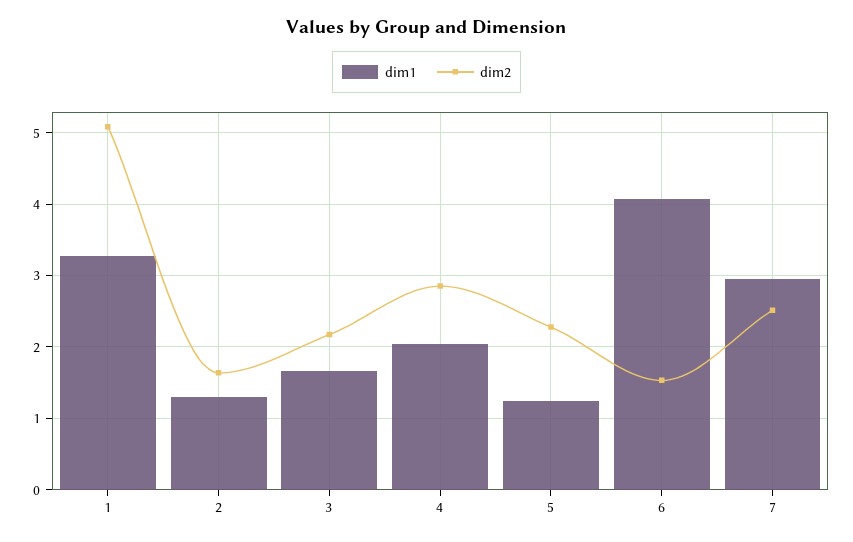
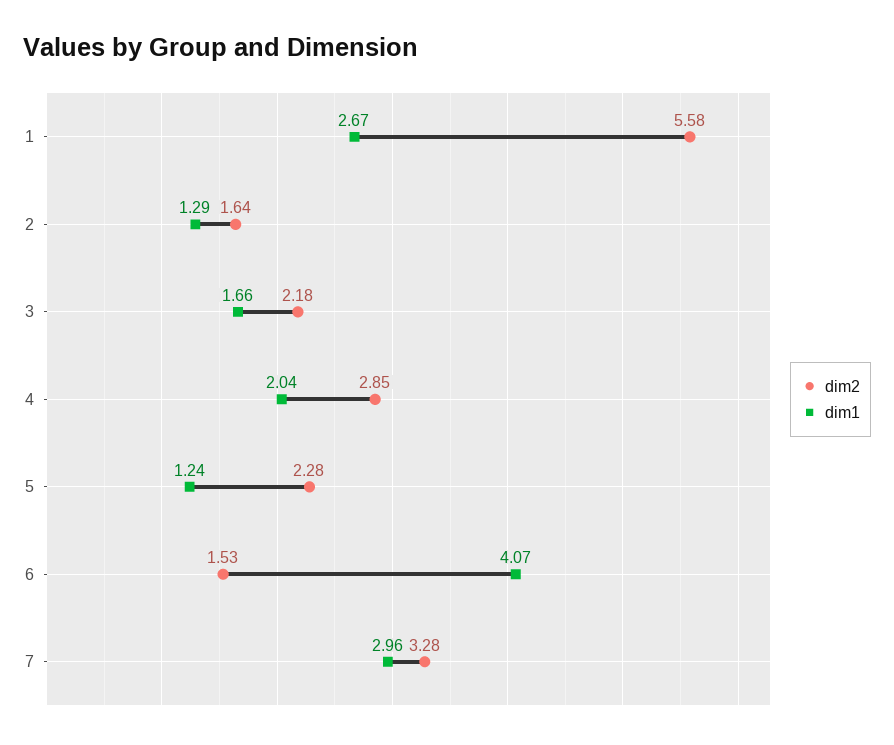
  {
    "dim1": {
-     "1": 3.3,
+     "1": 2.67,
      "2": 1.29,
      "3": 1.66,
      "4": 2.04,
      "5": 1.24,
      "6": 4.07,
      "7": 2.96
    },
    "dim2": {
-     "1": 5.1,
+     "1": 5.58,
      "2": 1.64,
      "3": 2.18,
      "4": 2.85,
      "5": 2.28,
      "6": 1.53,
-     "7": 2.5
+     "7": 3.28
    }
  }

